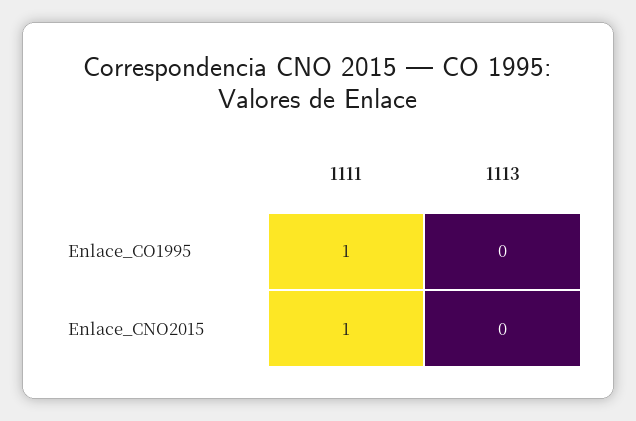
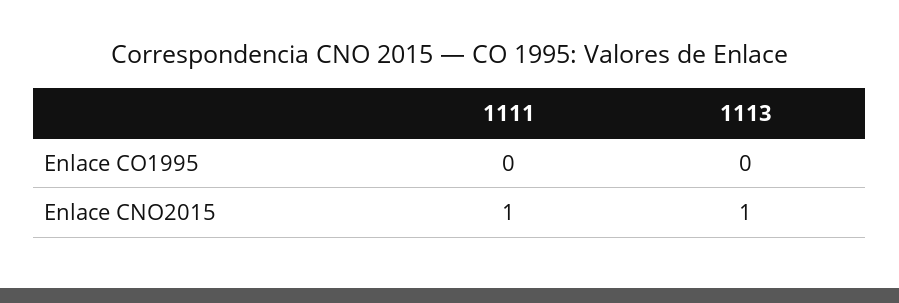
  {
    "1111": {
-     "Enlace_CO1995": 1,
+     "Enlace_CO1995": 0,
      "Enlace_CNO2015": 1
    },
    "1113": {
      "Enlace_CO1995": 0,
-     "Enlace_CNO2015": 0
+     "Enlace_CNO2015": 1
    }
  }

